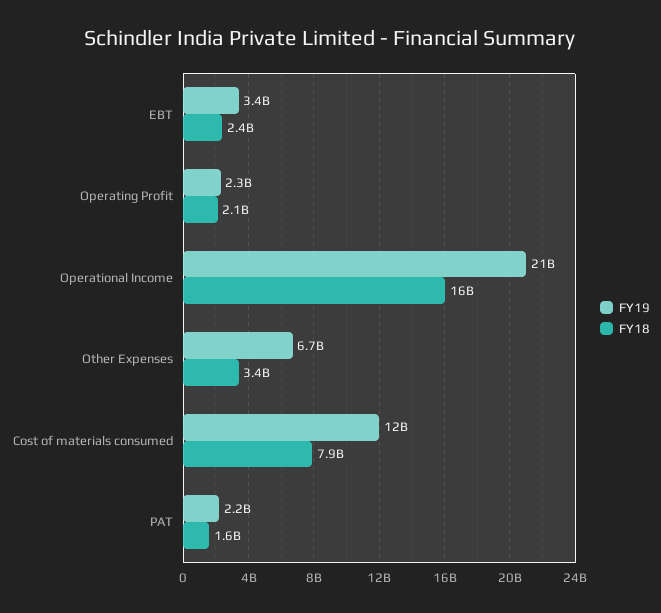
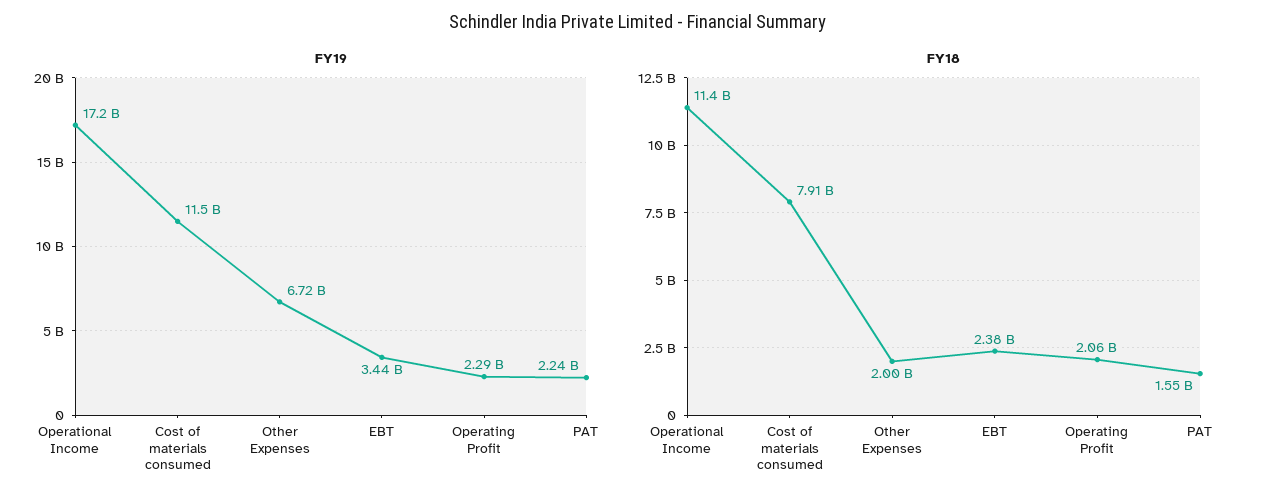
  {
    "FY19": {
      "EBT": 3440000000,
      "Operating Profit": 2290000000,
-     "Operational Income": 21000000000,
+     "Operational Income": 17200000000,
      "Other Expenses": 6720000000,
      "Cost of materials consumed": 11500000000,
      "PAT": 2240000000
    },
    "FY18": {
      "EBT": 2380000000,
      "Operating Profit": 2060000000,
-     "Operational Income": 16000000000,
+     "Operational Income": 11400000000,
-     "Other Expenses": 3400000000,
+     "Other Expenses": 2000000000,
      "Cost of materials consumed": 7910000000,
      "PAT": 1550000000
    }
  }

